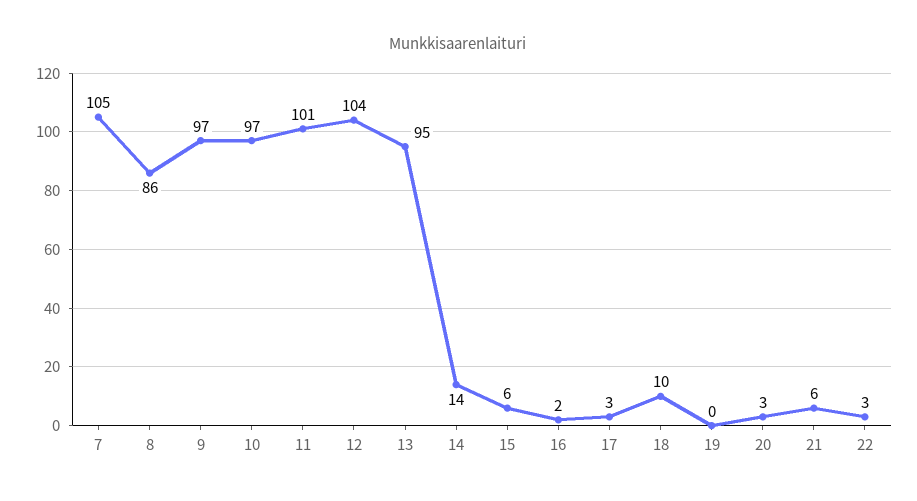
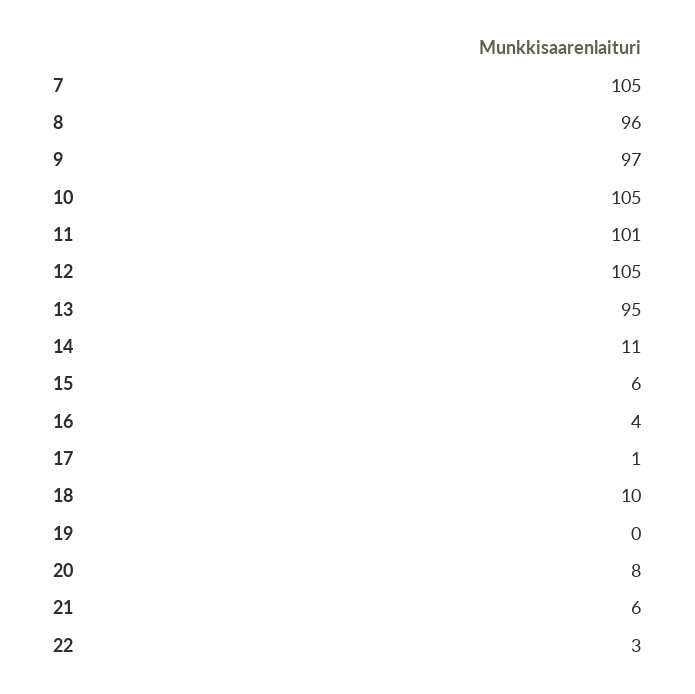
  {
    "7": 105,
-   "8": 86,
+   "8": 96,
    "9": 97,
-   "10": 97,
+   "10": 105,
    "11": 101,
-   "12": 104,
+   "12": 105,
    "13": 95,
-   "14": 14,
+   "14": 11,
    "15": 6,
-   "16": 2,
+   "16": 4,
-   "17": 3,
+   "17": 1,
    "18": 10,
    "19": 0,
-   "20": 3,
+   "20": 8,
    "21": 6,
    "22": 3
  }

